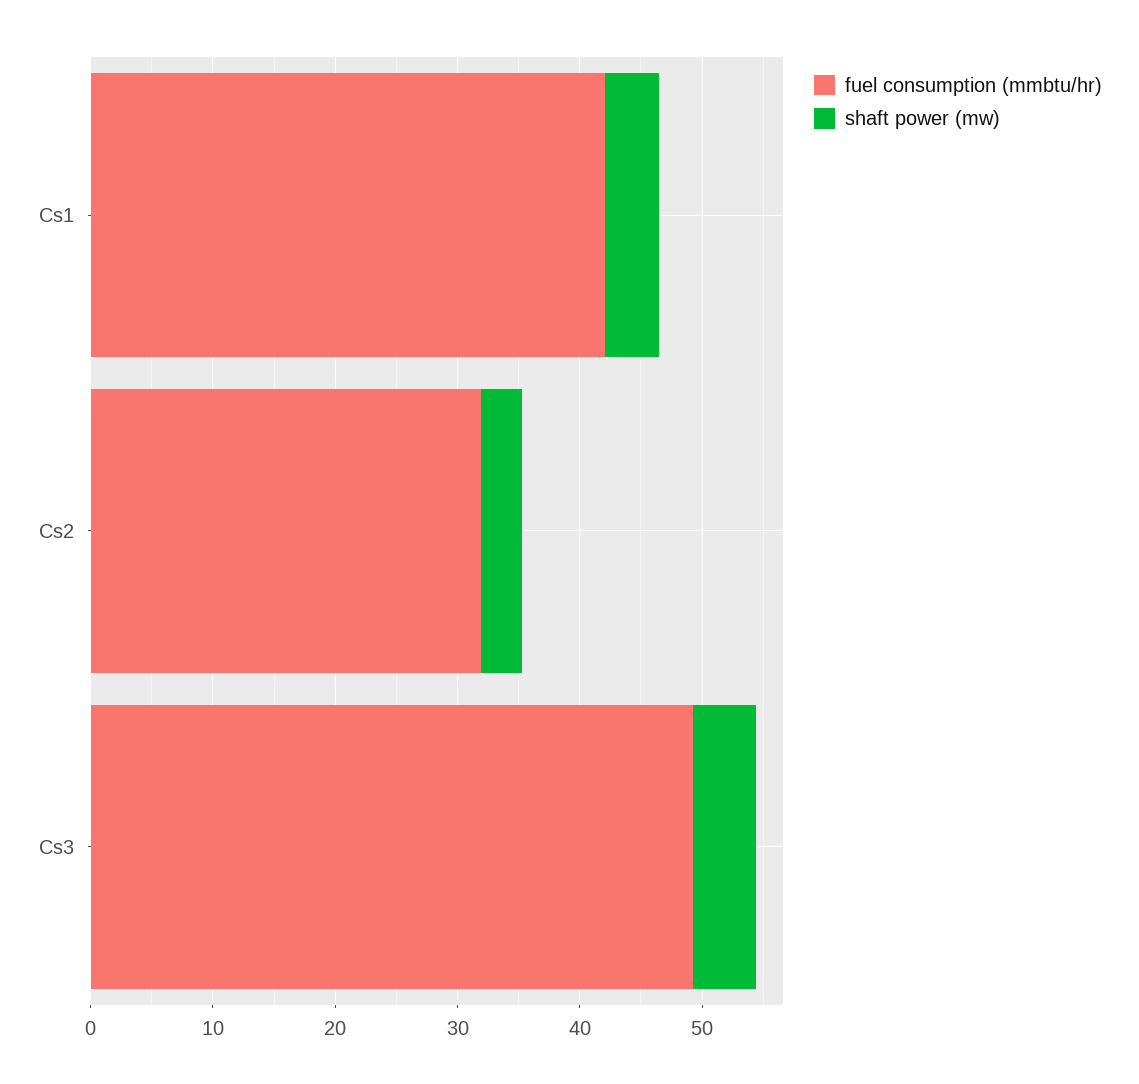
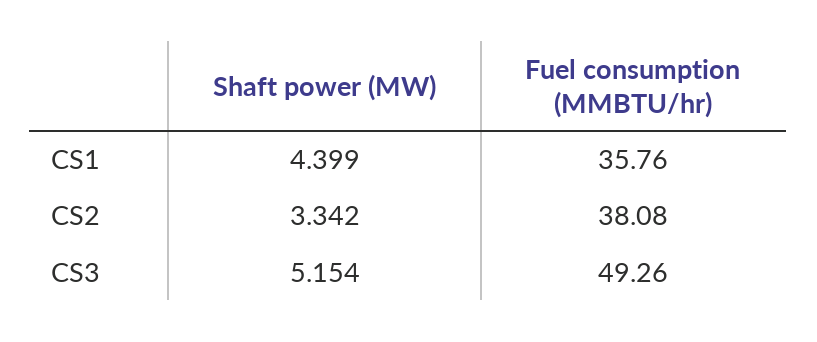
  {
    "fuel consumption (mmbtu/hr)": {
-     "Cs1": 42,
+     "Cs1": 35.76,
-     "Cs2": 32,
+     "Cs2": 38.08,
      "Cs3": 49.26
    },
    "shaft power (mw)": {
      "Cs1": 4.399,
      "Cs2": 3.342,
      "Cs3": 5.154
    }
  }

